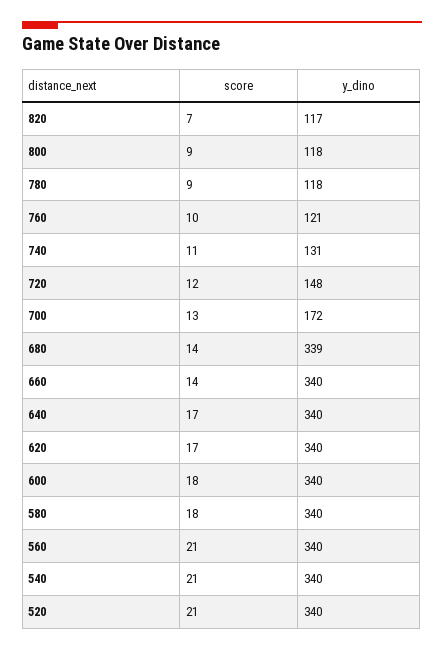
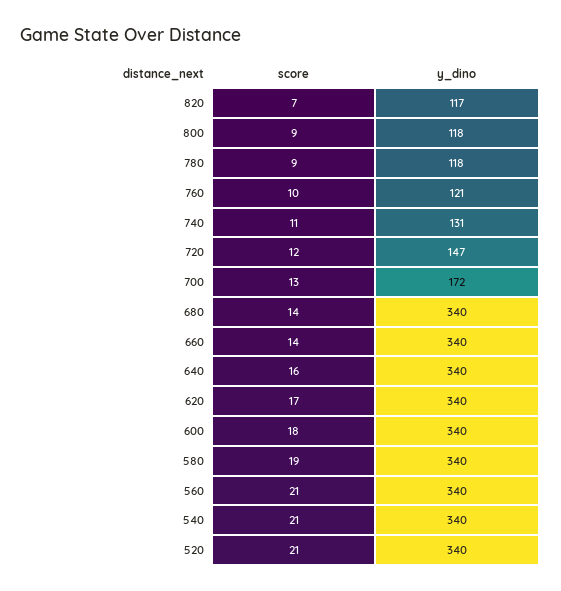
  {
    "score": {
      "820": 7,
      "800": 9,
      "780": 9,
      "760": 10,
      "740": 11,
      "720": 12,
      "700": 13,
      "680": 14,
      "660": 14,
-     "640": 17,
+     "640": 16,
      "620": 17,
      "600": 18,
-     "580": 18,
+     "580": 19,
      "560": 21,
      "540": 21,
      "520": 21
    },
    "y_dino": {
      "820": 117,
      "800": 118,
      "780": 118,
      "760": 121,
      "740": 131,
-     "720": 148,
+     "720": 147,
      "700": 172,
-     "680": 339,
+     "680": 340,
      "660": 340,
      "640": 340,
      "620": 340,
      "600": 340,
      "580": 340,
      "560": 340,
      "540": 340,
      "520": 340
    }
  }

